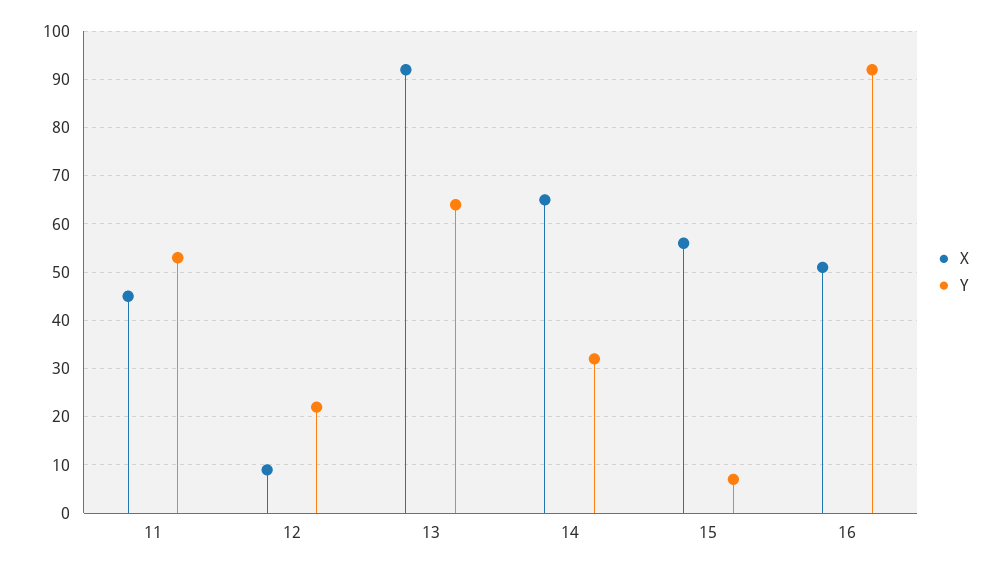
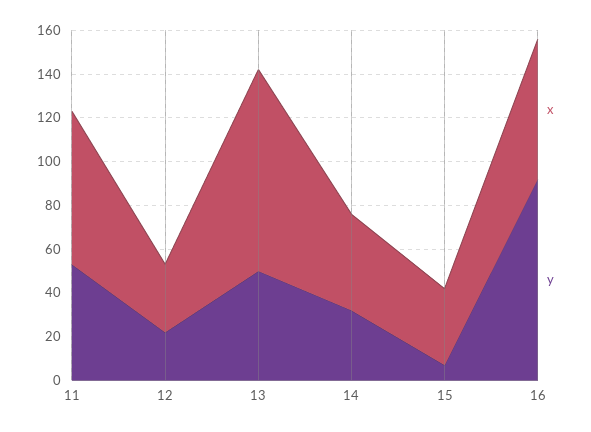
  {
    "X": {
-     "11": 45,
+     "11": 70,
-     "12": 10,
+     "12": 30,
      "13": 90,
-     "14": 65,
+     "14": 45,
-     "15": 55,
+     "15": 35,
-     "16": 50
+     "16": 65
    },
    "Y": {
      "11": 55,
      "12": 20,
-     "13": 65,
+     "13": 50,
      "14": 30,
      "15": 5,
      "16": 90
    }
  }

